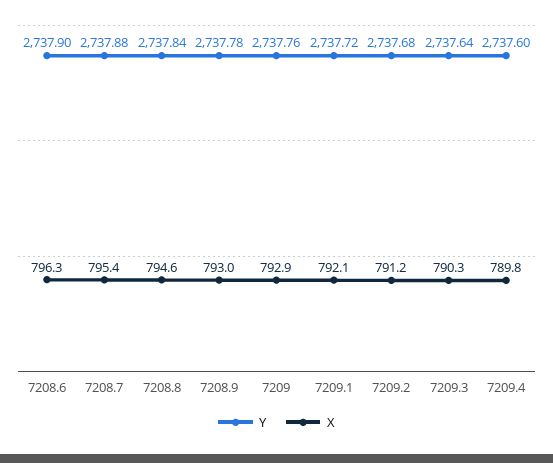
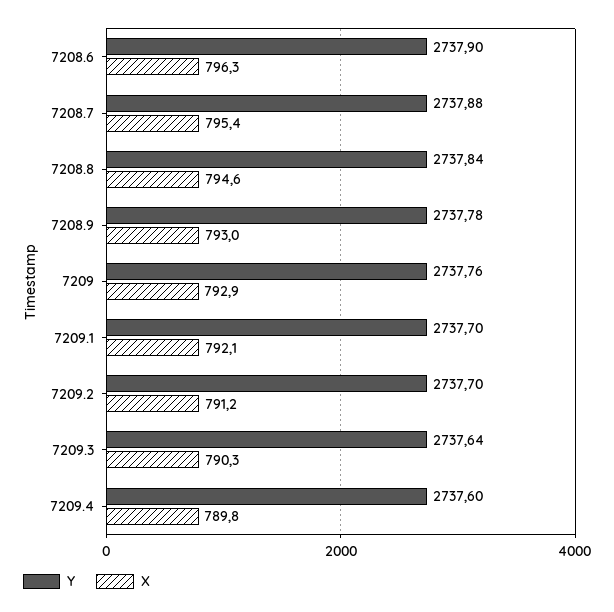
  {
    "Y": {
      "7208.6": 2737.9,
      "7208.7": 2737.88,
      "7208.8": 2737.84,
      "7208.9": 2737.78,
      "7209": 2737.76,
-     "7209.1": 2737.72,
+     "7209.1": 2737.7,
-     "7209.2": 2737.68,
+     "7209.2": 2737.7,
      "7209.3": 2737.64,
      "7209.4": 2737.6
    },
    "X": {
      "7208.6": 796.3,
      "7208.7": 795.4,
      "7208.8": 794.6,
      "7208.9": 793,
      "7209": 792.9,
      "7209.1": 792.1,
      "7209.2": 791.2,
      "7209.3": 790.3,
      "7209.4": 789.8
    }
  }

